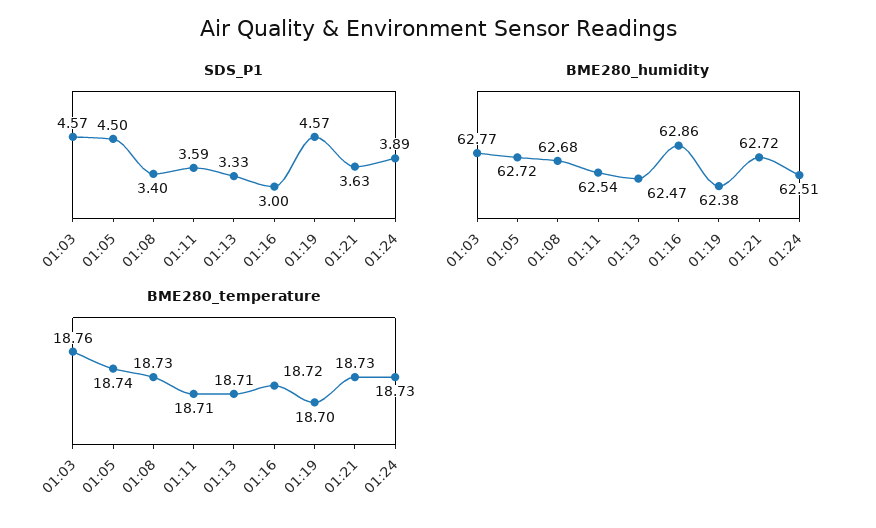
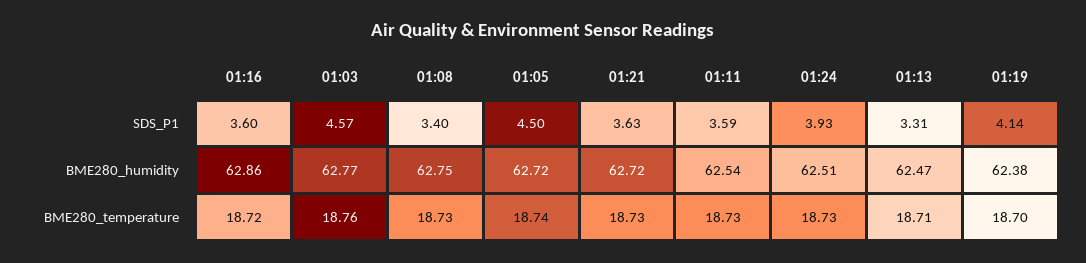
  {
    "SDS_P1": {
      "01:03": 4.57,
      "01:05": 4.5,
      "01:08": 3.4,
      "01:11": 3.59,
-     "01:13": 3.33,
+     "01:13": 3.31,
-     "01:16": 3,
+     "01:16": 3.6,
-     "01:19": 4.57,
+     "01:19": 4.14,
      "01:21": 3.63,
-     "01:24": 3.89
+     "01:24": 3.93
    },
    "BME280_humidity": {
      "01:03": 62.77,
      "01:05": 62.72,
-     "01:08": 62.68,
+     "01:08": 62.75,
      "01:11": 62.54,
      "01:13": 62.47,
      "01:16": 62.86,
      "01:19": 62.38,
      "01:21": 62.72,
      "01:24": 62.51
    },
    "BME280_temperature": {
      "01:03": 18.76,
      "01:05": 18.74,
      "01:08": 18.73,
-     "01:11": 18.71,
+     "01:11": 18.73,
      "01:13": 18.71,
      "01:16": 18.72,
      "01:19": 18.7,
      "01:21": 18.73,
      "01:24": 18.73
    }
  }

